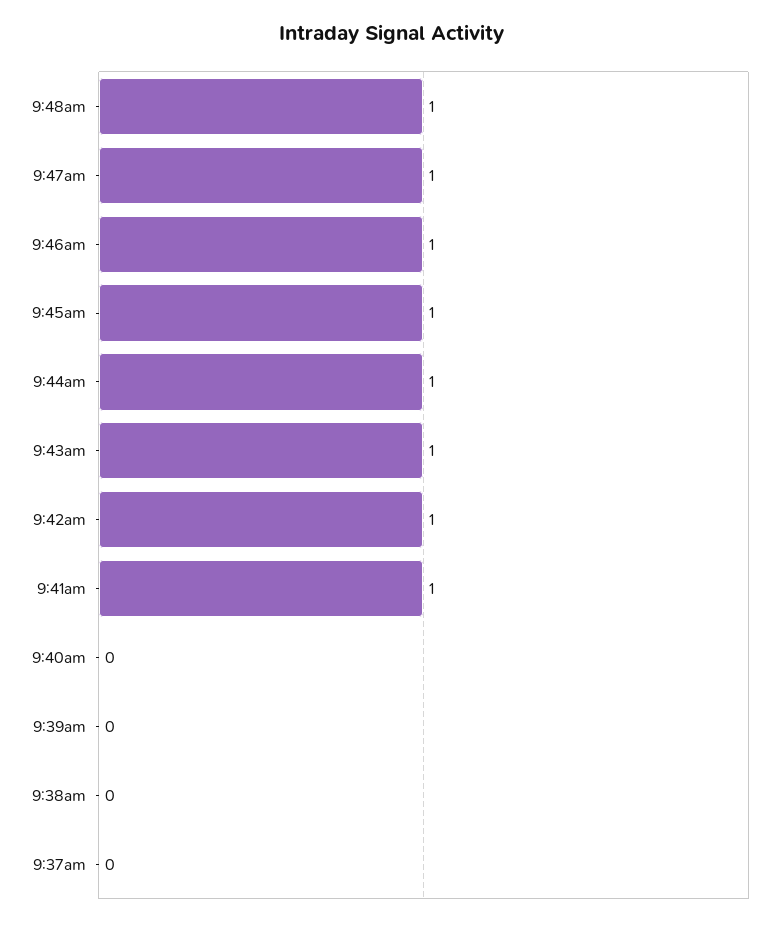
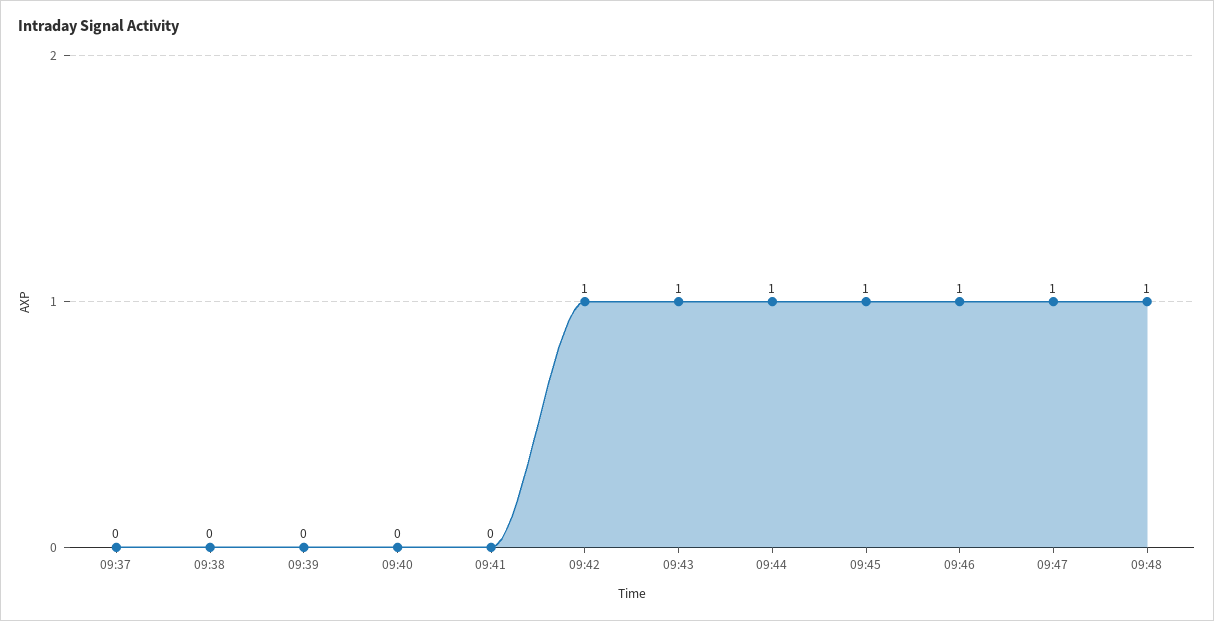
  {
    "9:48am": 1,
    "9:47am": 1,
    "9:46am": 1,
    "9:45am": 1,
    "9:44am": 1,
    "9:43am": 1,
    "9:42am": 1,
-   "9:41am": 1,
+   "9:41am": 0,
    "9:40am": 0,
    "9:39am": 0,
    "9:38am": 0,
    "9:37am": 0
  }

